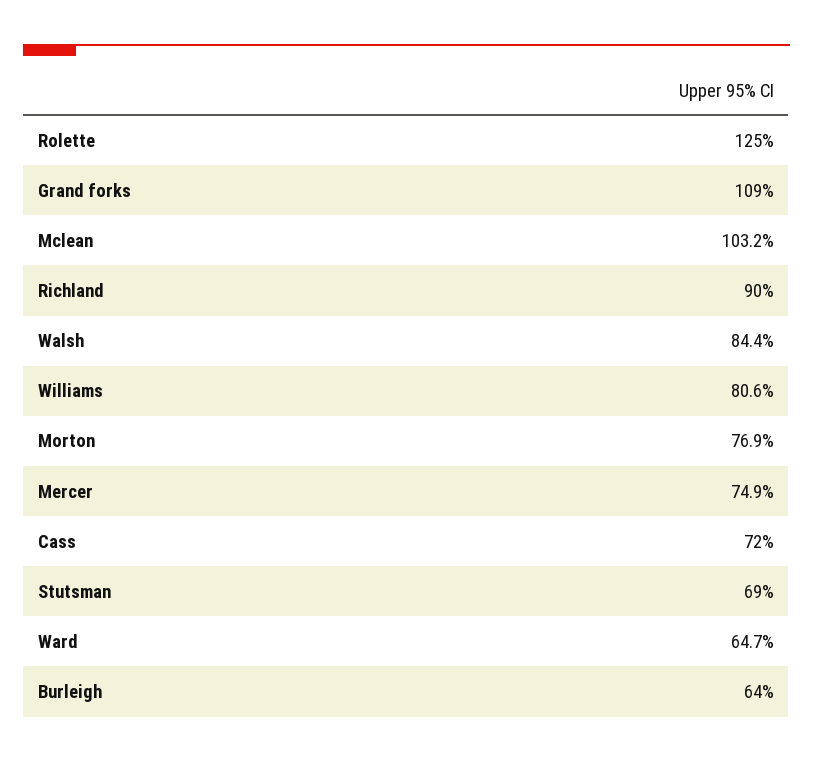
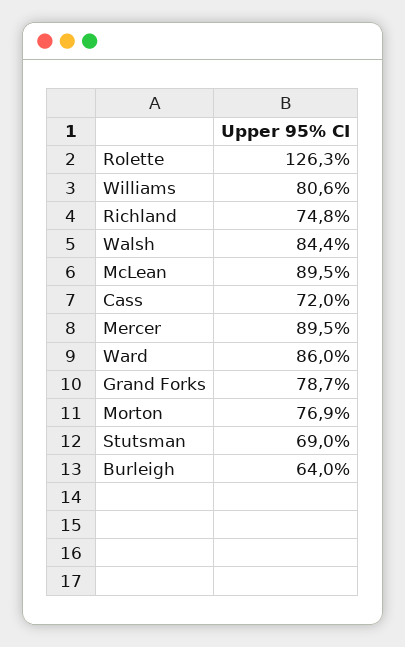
  {
-   "Rolette": 125,
+   "Rolette": 126.3,
-   "Grand forks": 109,
+   "Grand forks": 78.7,
-   "Mclean": 103.2,
+   "Mclean": 89.5,
-   "Richland": 90,
+   "Richland": 74.8,
    "Walsh": 84.4,
    "Williams": 80.6,
    "Morton": 76.9,
-   "Mercer": 74.9,
+   "Mercer": 89.5,
    "Cass": 72,
    "Stutsman": 69,
-   "Ward": 64.7,
+   "Ward": 86,
    "Burleigh": 64
  }

